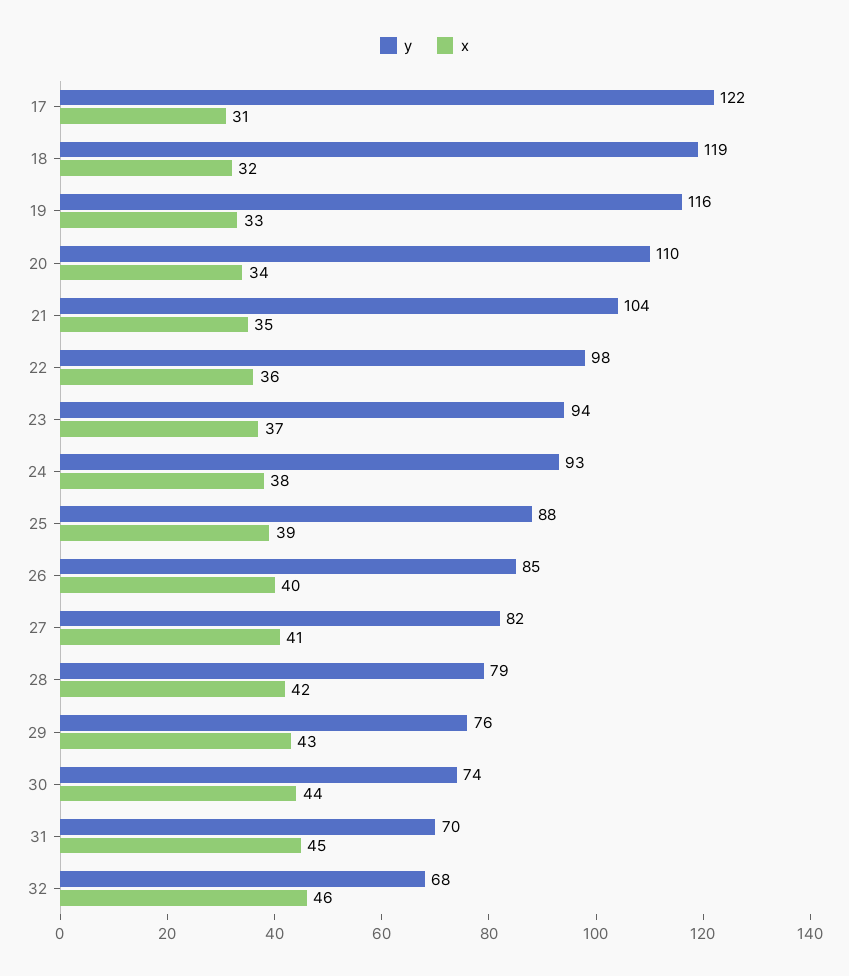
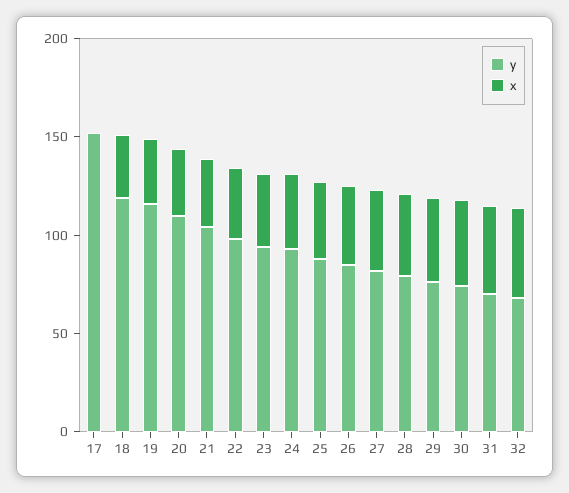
  {
    "y": {
-     "17": 122,
+     "17": 150,
      "18": 119,
      "19": 116,
      "20": 110,
      "21": 104,
      "22": 98,
      "23": 94,
      "24": 93,
      "25": 88,
      "26": 85,
      "27": 82,
      "28": 79,
      "29": 76,
      "30": 74,
      "31": 70,
      "32": 68
    },
    "x": {
-     "17": 31,
+     "17": 0,
      "18": 32,
      "19": 33,
      "20": 34,
      "21": 35,
      "22": 36,
      "23": 37,
      "24": 38,
      "25": 39,
      "26": 40,
      "27": 41,
      "28": 42,
      "29": 43,
      "30": 44,
      "31": 45,
      "32": 46
    }
  }

